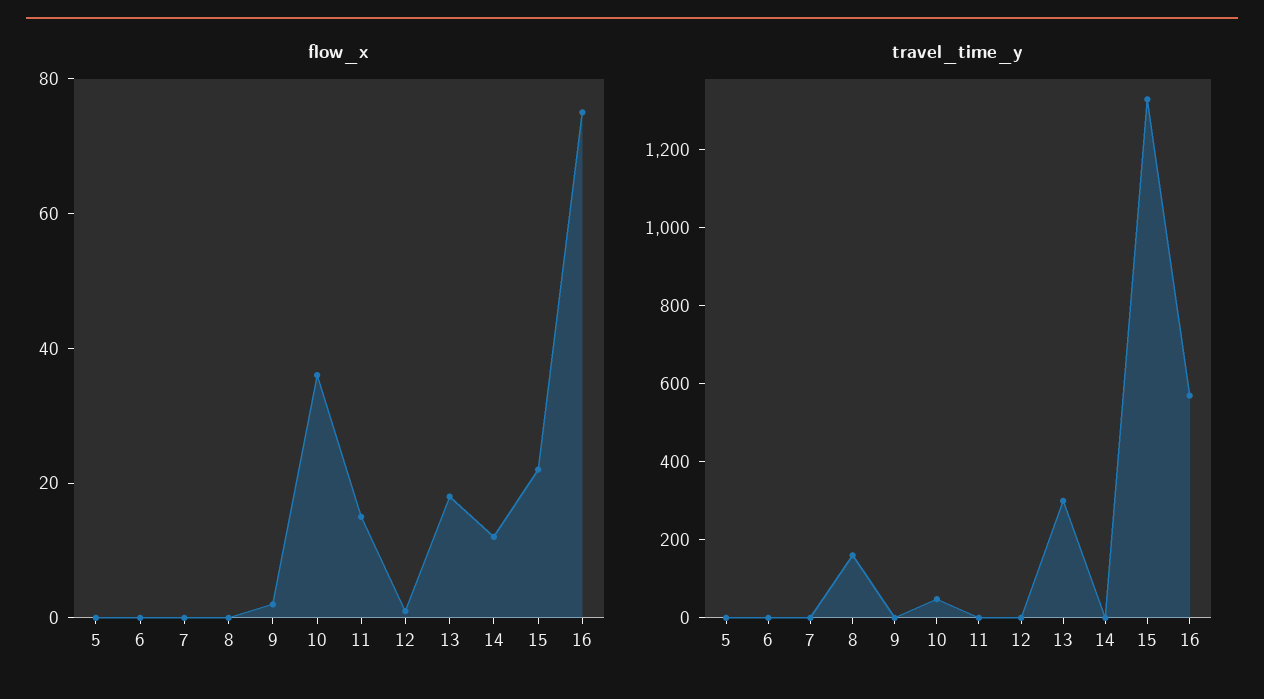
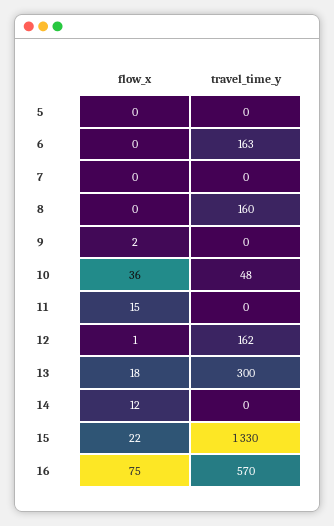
  {
    "flow_x": {
      "5": 0,
      "6": 0,
      "7": 0,
      "8": 0,
      "9": 2,
      "10": 36,
      "11": 15,
      "12": 1,
      "13": 18,
      "14": 12,
      "15": 22,
      "16": 75
    },
    "travel_time_y": {
      "5": 0,
-     "6": 0,
+     "6": 163,
      "7": 0,
      "8": 160,
      "9": 0,
      "10": 48,
      "11": 0,
-     "12": 0,
+     "12": 162,
      "13": 300,
      "14": 0,
      "15": 1330,
      "16": 570
    }
  }

